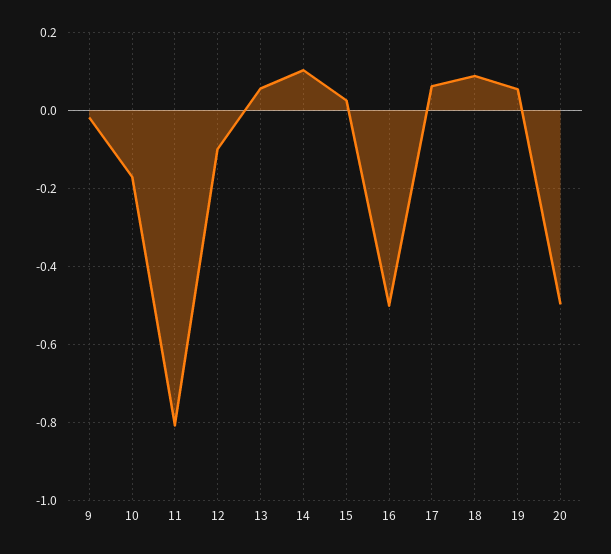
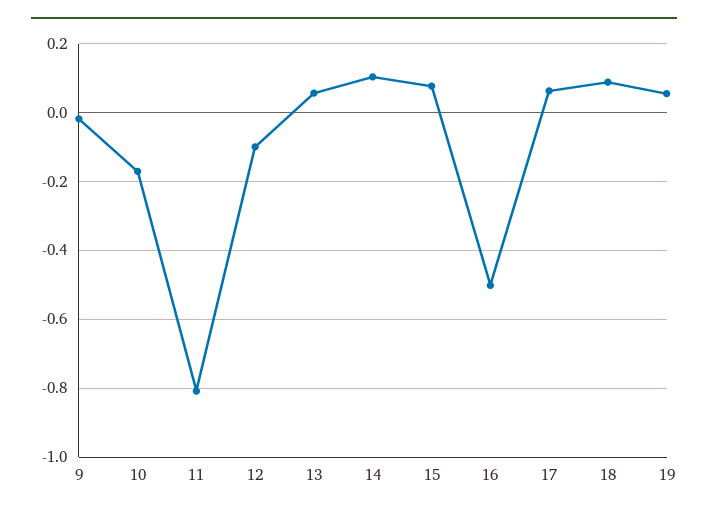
  {
    "9": -0.02,
    "10": -0.18,
    "11": -0.8,
    "12": -0.1,
    "13": 0.06,
    "14": 0.1,
-   "15": 0.02,
+   "15": 0.08,
    "16": -0.5,
    "17": 0.06,
    "18": 0.08,
-   "19": 0.06,
+   "19": 0.06
-   "20": -0.5
  }

